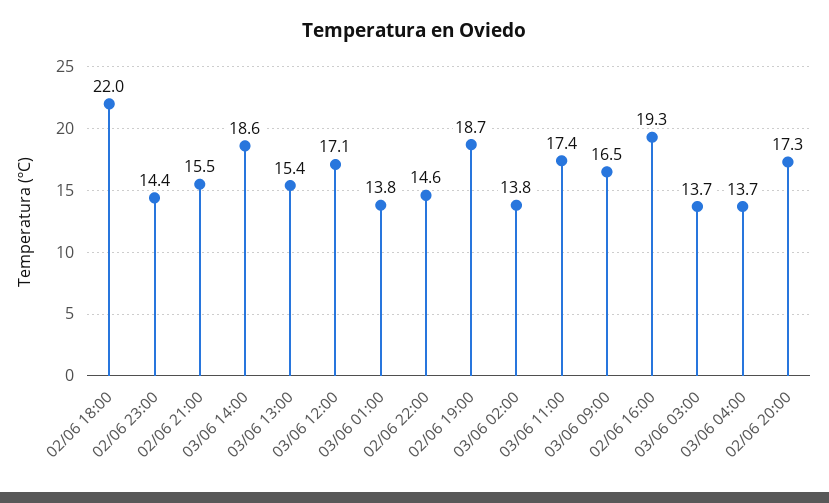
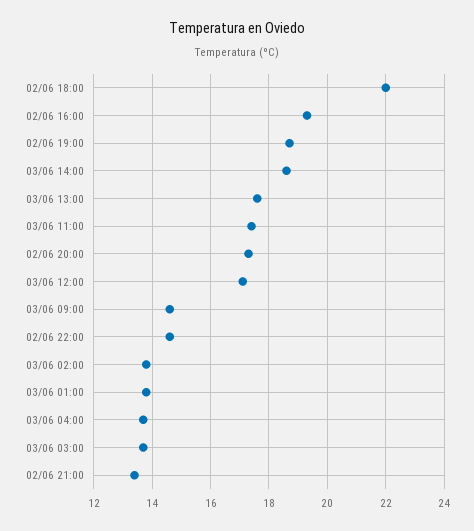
  {
    "02/06 18:00": 22,
-   "02/06 23:00": 14.4,
-   "02/06 21:00": 15.5,
+   "02/06 21:00": 13.5,
    "03/06 14:00": 18.6,
-   "03/06 13:00": 15.4,
+   "03/06 13:00": 17.5,
    "03/06 12:00": 17.1,
    "03/06 01:00": 13.8,
    "02/06 22:00": 14.6,
    "02/06 19:00": 18.7,
    "03/06 02:00": 13.8,
    "03/06 11:00": 17.4,
-   "03/06 09:00": 16.5,
+   "03/06 09:00": 14.5,
    "02/06 16:00": 19.3,
    "03/06 03:00": 13.7,
    "03/06 04:00": 13.7,
    "02/06 20:00": 17.3
  }

